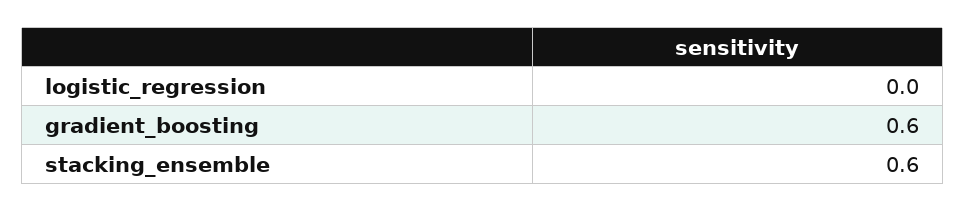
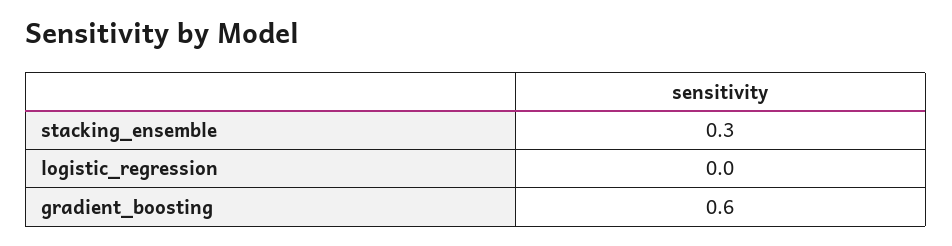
  {
    "logistic_regression": 0,
    "gradient_boosting": 0.6,
-   "stacking_ensemble": 0.6
+   "stacking_ensemble": 0.3
  }

